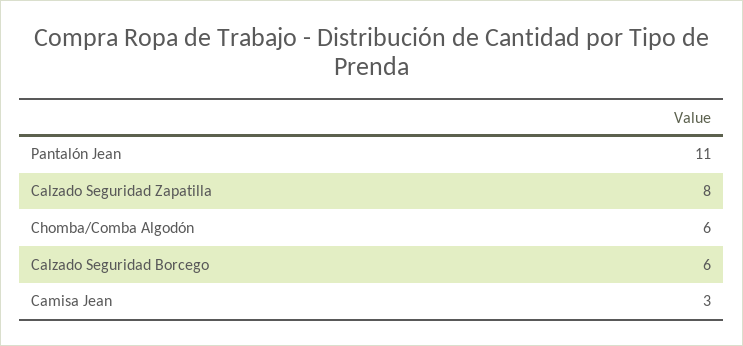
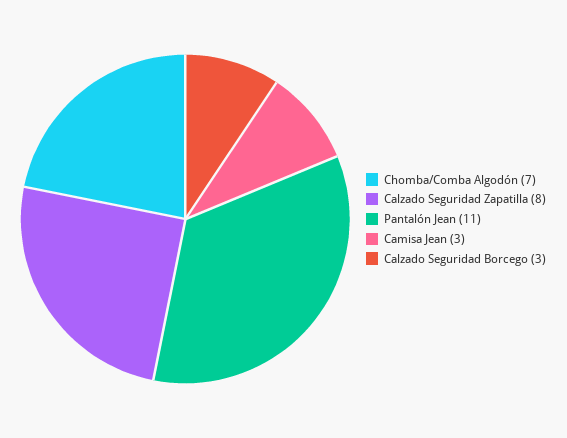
  {
    "Pantalón Jean": 11,
    "Calzado Seguridad Zapatilla": 8,
-   "Chomba/Comba Algodón": 6,
+   "Chomba/Comba Algodón": 7,
-   "Calzado Seguridad Borcego": 6,
+   "Calzado Seguridad Borcego": 3,
    "Camisa Jean": 3
  }

